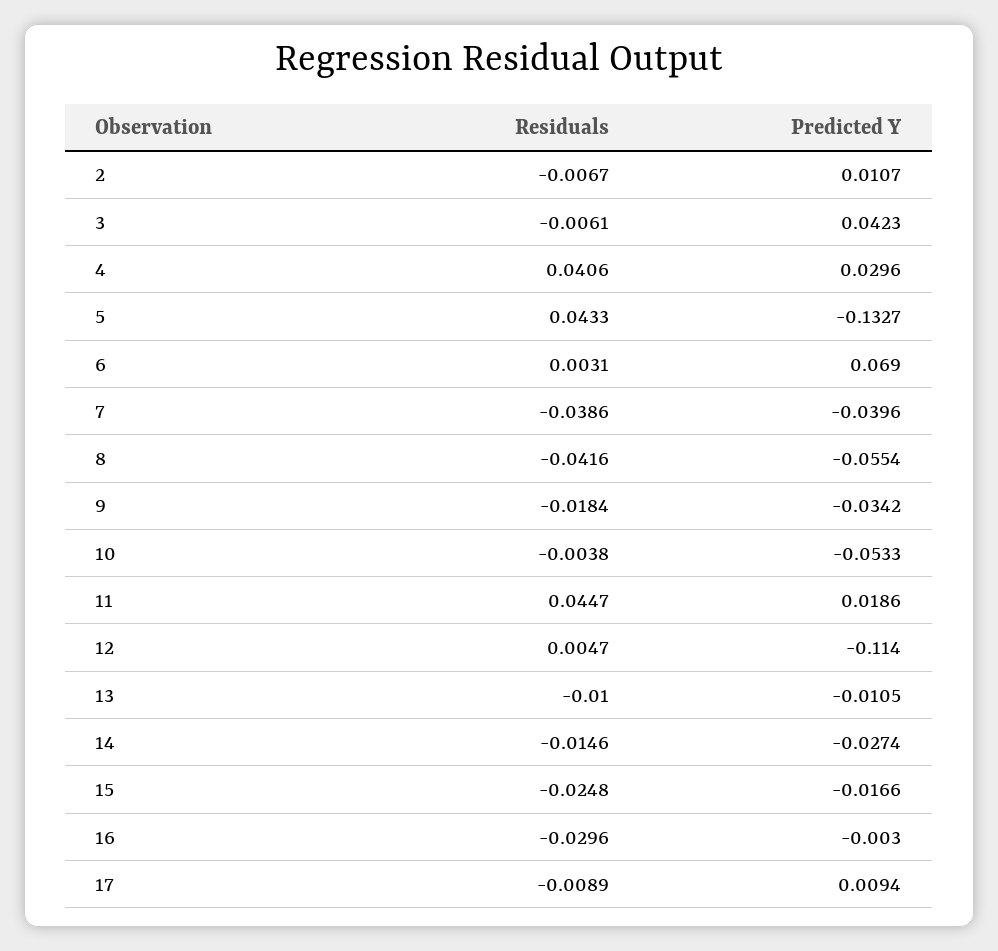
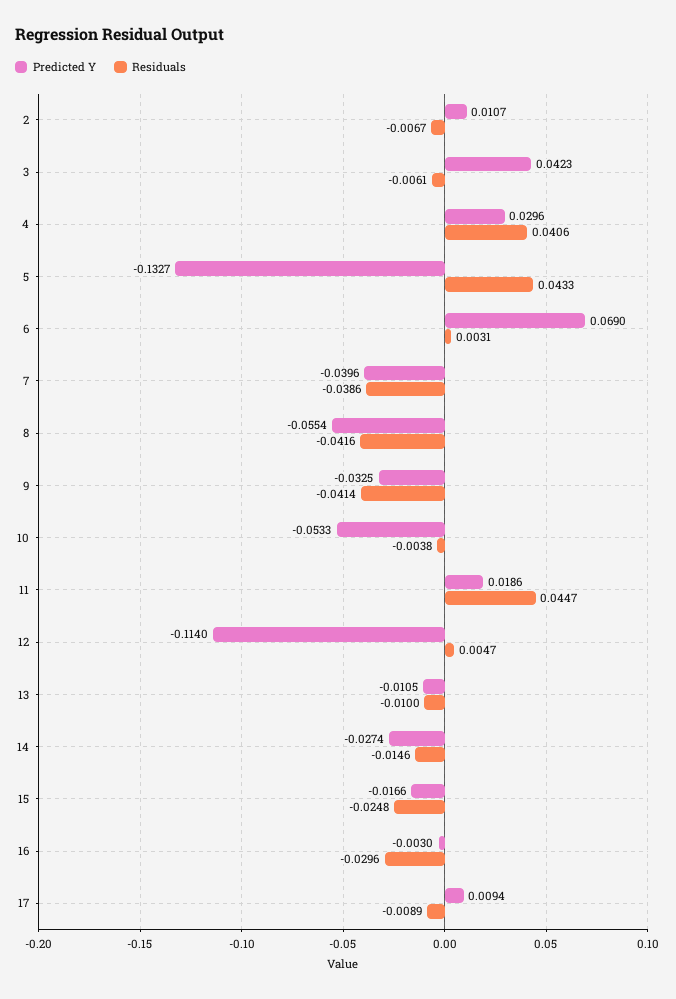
  {
    "Residuals": {
      "2": -0.0067,
      "3": -0.0061,
      "4": 0.0406,
      "5": 0.0433,
      "6": 0.0031,
      "7": -0.0386,
      "8": -0.0416,
-     "9": -0.0184,
+     "9": -0.0414,
      "10": -0.0038,
      "11": 0.0447,
      "12": 0.0047,
      "13": -0.01,
      "14": -0.0146,
      "15": -0.0248,
      "16": -0.0296,
      "17": -0.0089
    },
    "Predicted Y": {
      "2": 0.0107,
      "3": 0.0423,
      "4": 0.0296,
      "5": -0.1327,
      "6": 0.069,
      "7": -0.0396,
      "8": -0.0554,
-     "9": -0.0342,
+     "9": -0.0325,
      "10": -0.0533,
      "11": 0.0186,
      "12": -0.114,
      "13": -0.0105,
      "14": -0.0274,
      "15": -0.0166,
      "16": -0.003,
      "17": 0.0094
    }
  }

